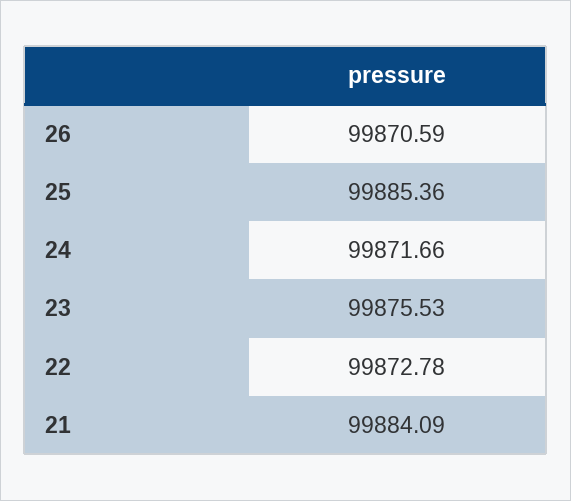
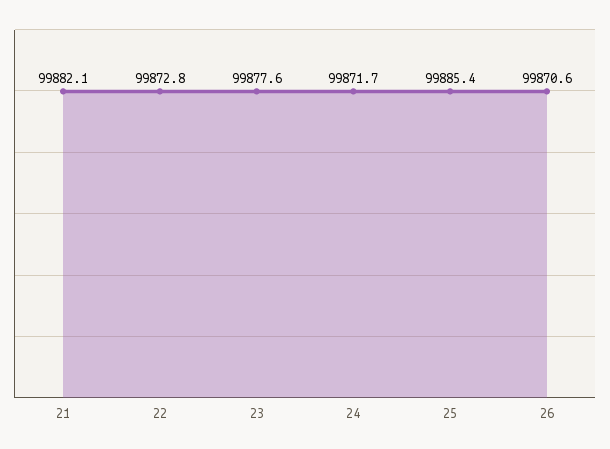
  {
    "26": 99870.59,
    "25": 99885.36,
    "24": 99871.66,
-   "23": 99875.53,
+   "23": 99877.6,
    "22": 99872.78,
-   "21": 99884.09
+   "21": 99882.1
  }

